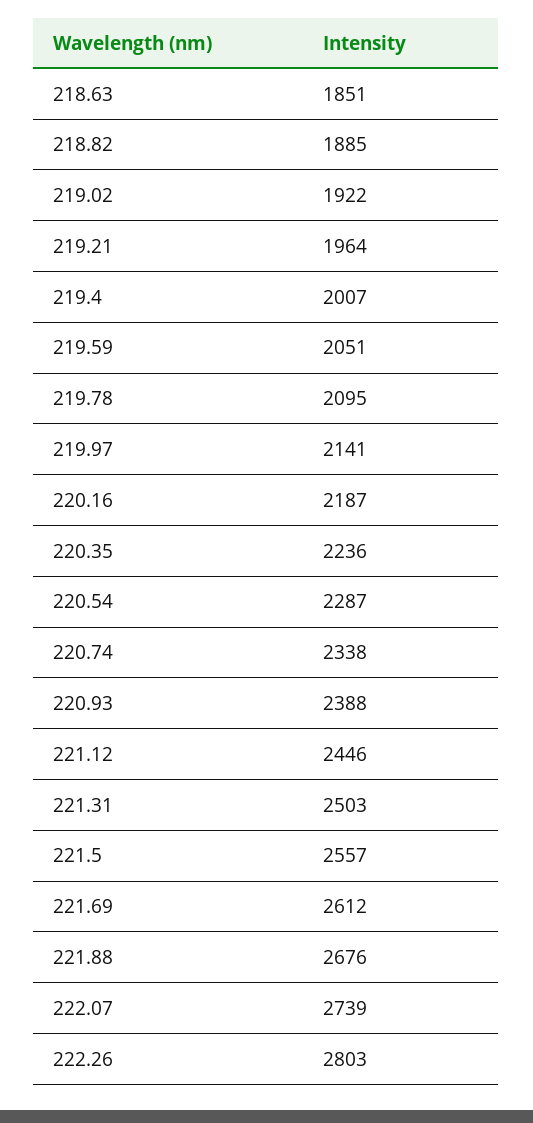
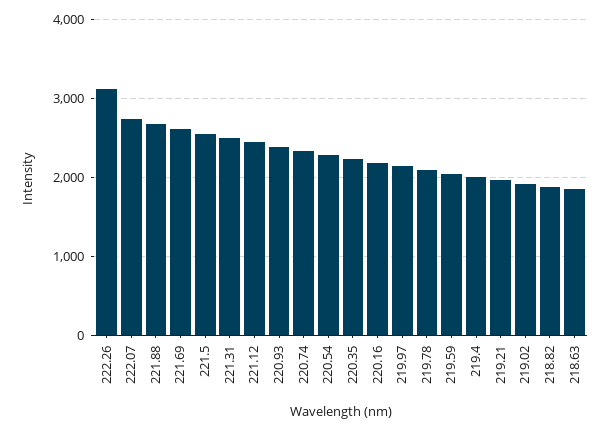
  {
    "218.63": 1851,
    "218.82": 1885,
    "219.02": 1922,
    "219.21": 1964,
    "219.4": 2007,
    "219.59": 2051,
    "219.78": 2095,
    "219.97": 2141,
    "220.16": 2187,
    "220.35": 2236,
    "220.54": 2287,
    "220.74": 2338,
    "220.93": 2388,
    "221.12": 2446,
    "221.31": 2503,
    "221.5": 2557,
    "221.69": 2612,
    "221.88": 2676,
    "222.07": 2739,
-   "222.26": 2803
+   "222.26": 3100
  }

